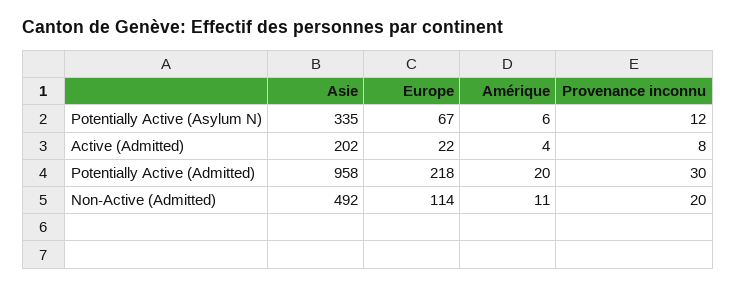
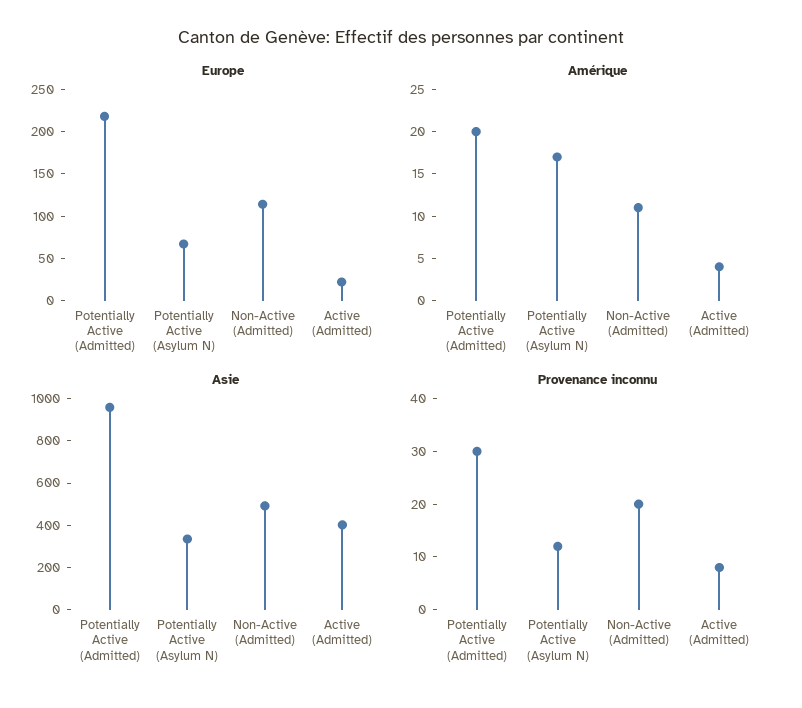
  {
    "Asie": {
      "Potentially Active (Asylum N)": 335,
-     "Active (Admitted)": 202,
+     "Active (Admitted)": 400,
      "Potentially Active (Admitted)": 958,
      "Non-Active (Admitted)": 492
    },
    "Europe": {
      "Potentially Active (Asylum N)": 67,
      "Active (Admitted)": 22,
      "Potentially Active (Admitted)": 218,
      "Non-Active (Admitted)": 114
    },
    "Amérique": {
-     "Potentially Active (Asylum N)": 6,
+     "Potentially Active (Asylum N)": 17,
      "Active (Admitted)": 4,
      "Potentially Active (Admitted)": 20,
      "Non-Active (Admitted)": 11
    },
    "Provenance inconnu": {
      "Potentially Active (Asylum N)": 12,
      "Active (Admitted)": 8,
      "Potentially Active (Admitted)": 30,
      "Non-Active (Admitted)": 20
    }
  }

